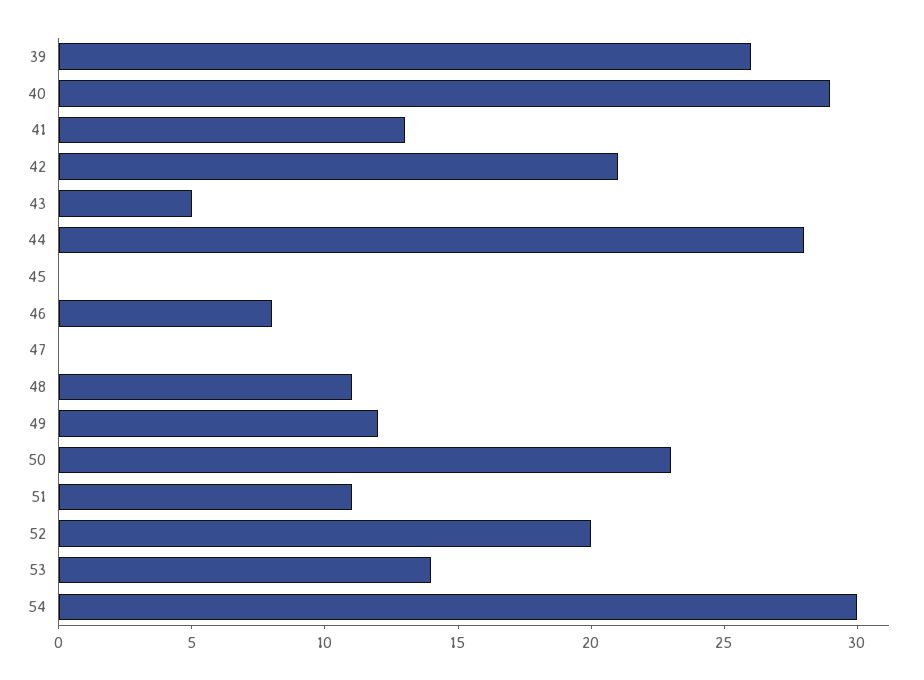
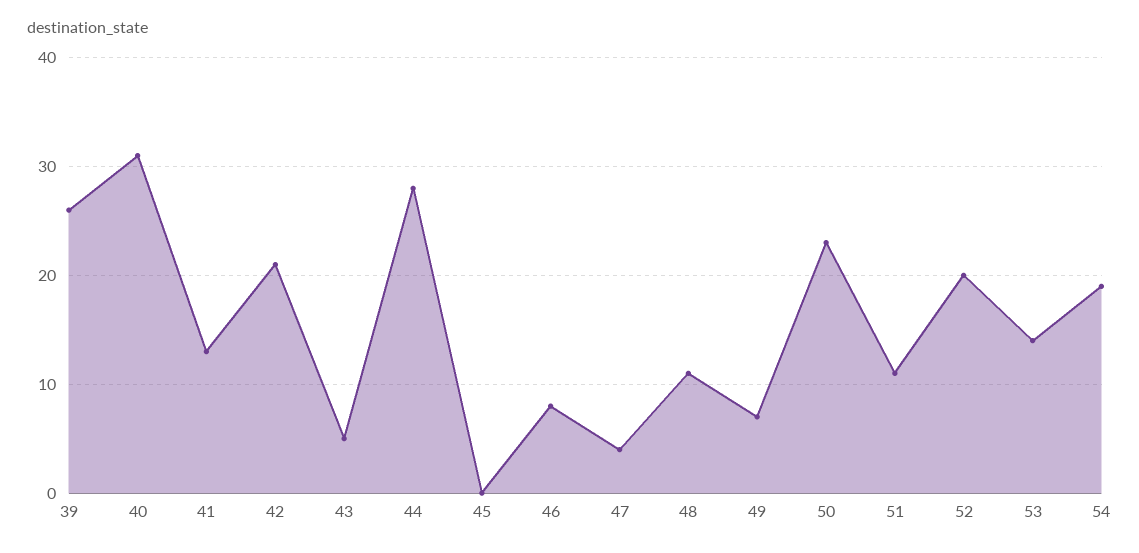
  {
    "39": 26,
-   "40": 29,
+   "40": 31,
    "41": 13,
    "42": 21,
    "43": 5,
    "44": 28,
    "45": 0,
    "46": 8,
-   "47": 0,
+   "47": 4,
    "48": 11,
-   "49": 12,
+   "49": 7,
    "50": 23,
    "51": 11,
    "52": 20,
    "53": 14,
-   "54": 30
+   "54": 19
  }

